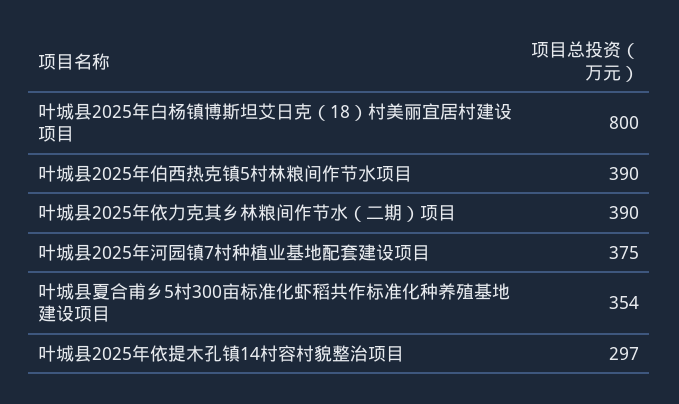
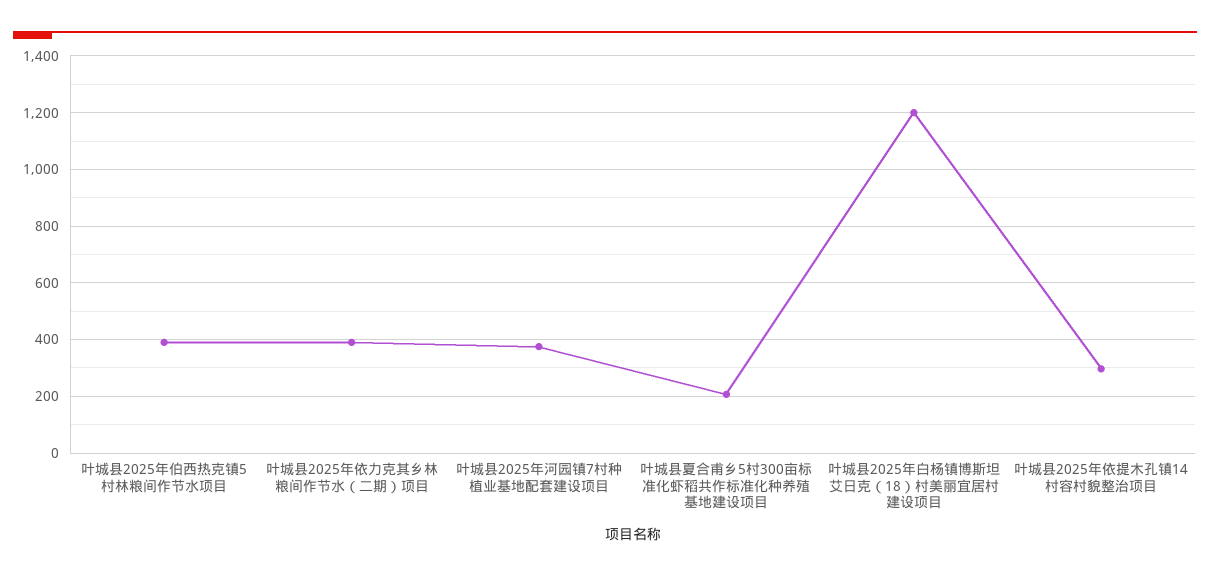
  {
-   "叶城县2025年白杨镇博斯坦艾日克（18）村美丽宜居村建设项目": 800,
+   "叶城县2025年白杨镇博斯坦艾日克（18）村美丽宜居村建设项目": 1200,
    "叶城县2025年伯西热克镇5村林粮间作节水项目": 390,
    "叶城县2025年依力克其乡林粮间作节水（二期）项目": 390,
    "叶城县2025年河园镇7村种植业基地配套建设项目": 375,
-   "叶城县夏合甫乡5村300亩标准化虾稻共作标准化种养殖基地建设项目": 354,
+   "叶城县夏合甫乡5村300亩标准化虾稻共作标准化种养殖基地建设项目": 200,
    "叶城县2025年依提木孔镇14村容村貌整治项目": 297
  }

